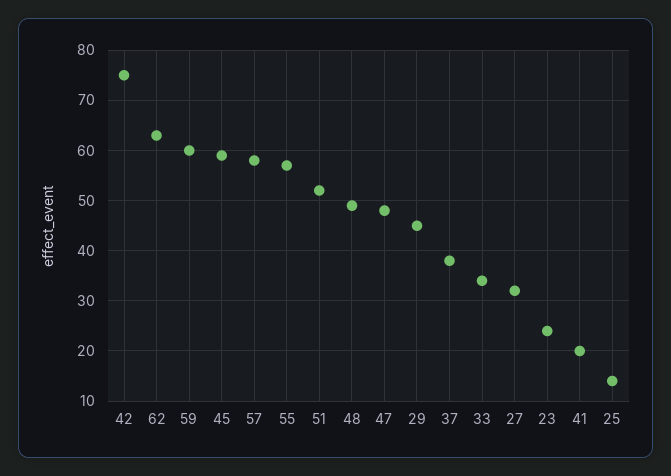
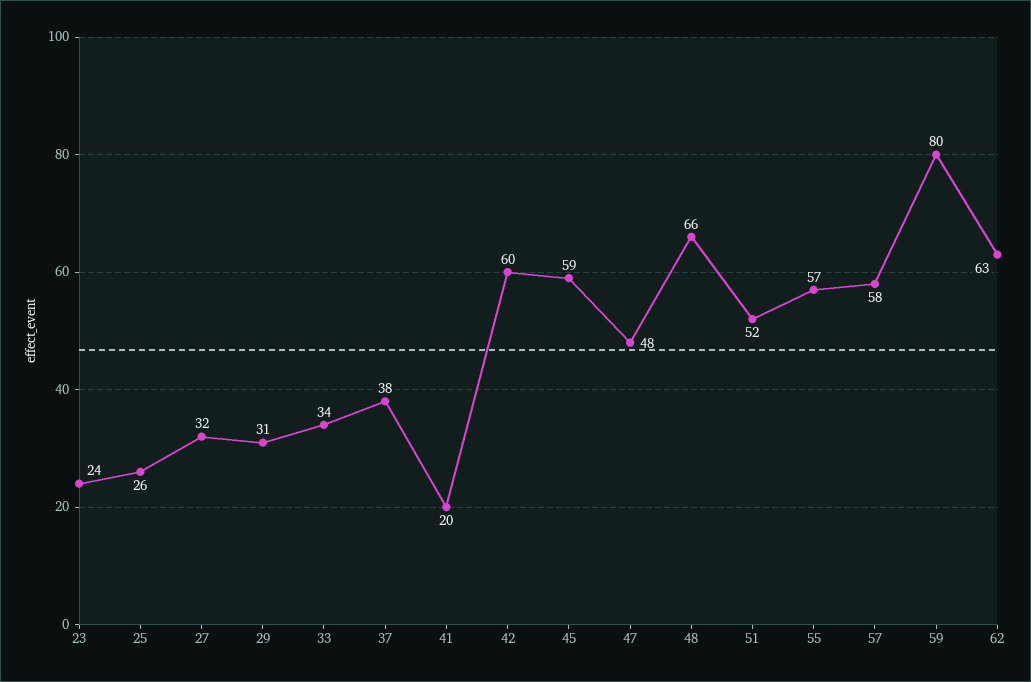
  {
-   "42": 75,
+   "42": 60,
    "62": 63,
-   "59": 60,
+   "59": 80,
    "45": 59,
    "57": 58,
    "55": 57,
    "51": 52,
-   "48": 50,
+   "48": 66,
    "47": 48,
-   "29": 45,
+   "29": 31,
    "37": 38,
    "33": 34,
    "27": 32,
    "23": 24,
    "41": 20,
-   "25": 15
+   "25": 26
  }

